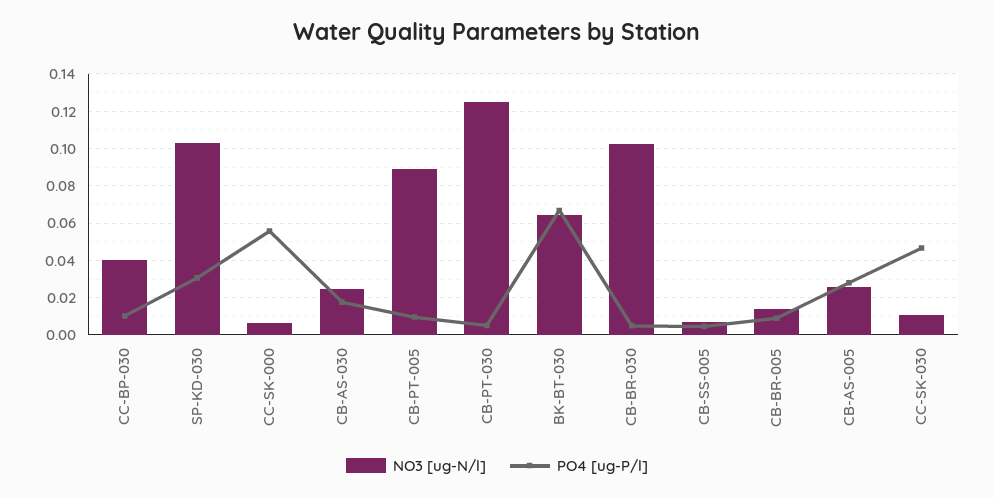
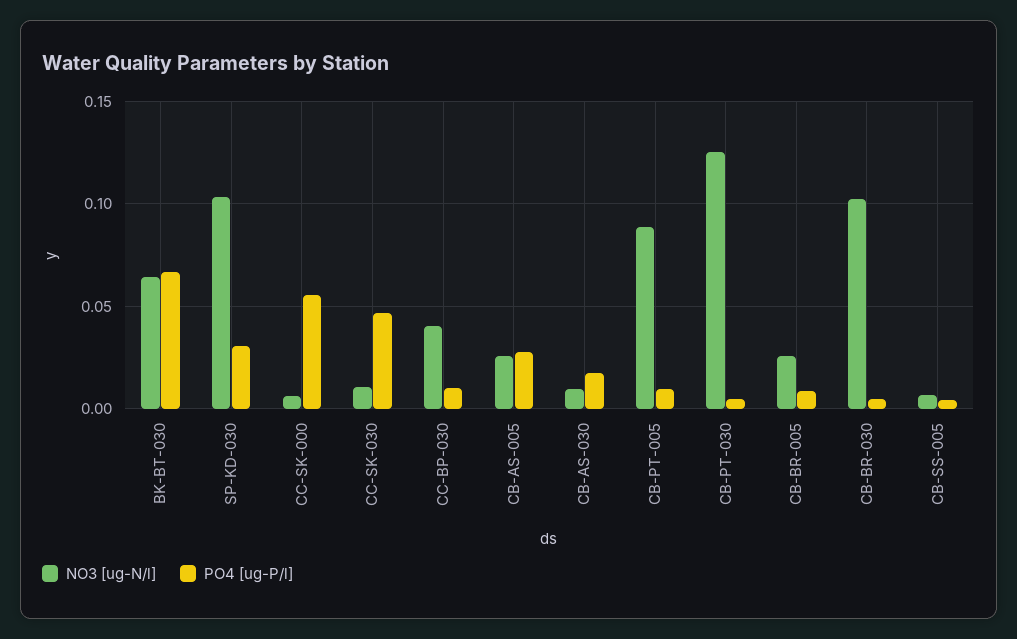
  {
    "NO3 [ug-N/l]": {
      "CC-BP-030": 0.04,
      "SP-KD-030": 0.105,
      "CC-SK-000": 0.005,
-     "CB-AS-030": 0.025,
+     "CB-AS-030": 0.01,
      "CB-PT-005": 0.09,
      "CB-PT-030": 0.125,
      "BK-BT-030": 0.065,
      "CB-BR-030": 0.105,
      "CB-SS-005": 0.005,
-     "CB-BR-005": 0.015,
+     "CB-BR-005": 0.025,
      "CB-AS-005": 0.025,
      "CC-SK-030": 0.01
    },
    "PO4 [ug-P/l]": {
      "CC-BP-030": 0.01,
      "SP-KD-030": 0.03,
      "CC-SK-000": 0.055,
      "CB-AS-030": 0.02,
      "CB-PT-005": 0.01,
      "CB-PT-030": 0.005,
      "BK-BT-030": 0.065,
      "CB-BR-030": 0.005,
      "CB-SS-005": 0.005,
      "CB-BR-005": 0.01,
      "CB-AS-005": 0.03,
      "CC-SK-030": 0.045
    }
  }

